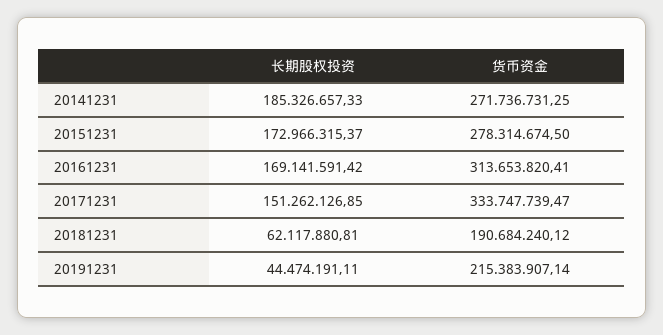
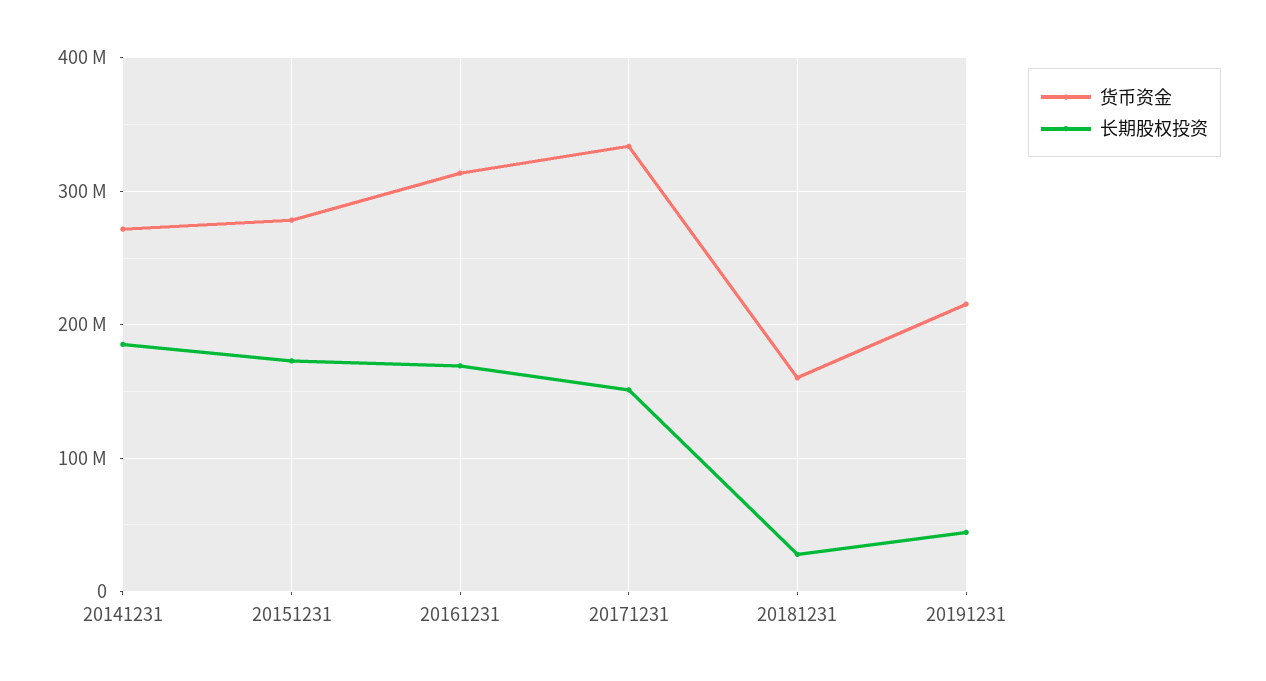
  {
    "长期股权投资": {
      "20141231": 185326657.33,
      "20151231": 172966315.37,
      "20161231": 169141591.42,
      "20171231": 151262126.85,
-     "20181231": 62117880.81,
+     "20181231": 30000000,
      "20191231": 44474191.11
    },
    "货币资金": {
      "20141231": 271736731.25,
      "20151231": 278314674.5,
      "20161231": 313653820.41,
      "20171231": 333747739.47,
-     "20181231": 190684240.12,
+     "20181231": 160000000,
      "20191231": 215383907.14
    }
  }

